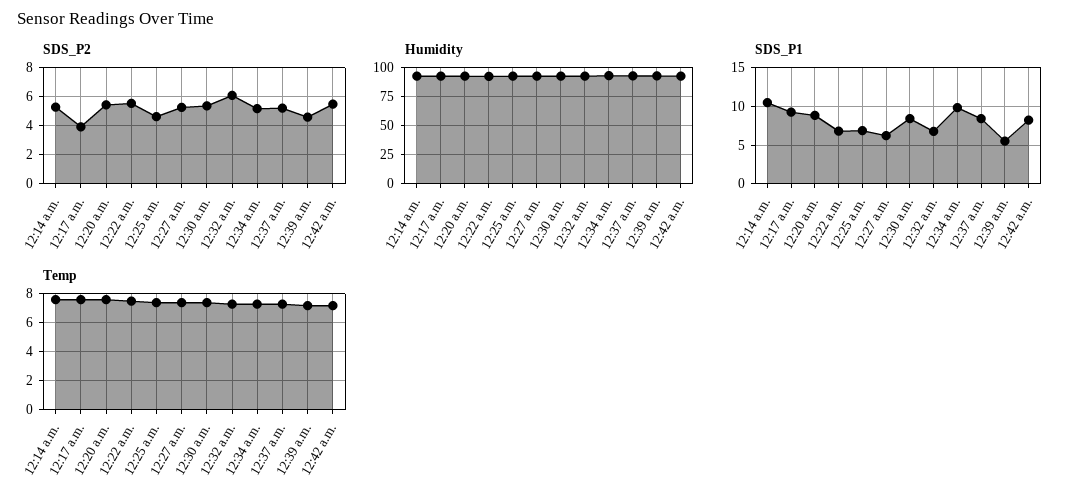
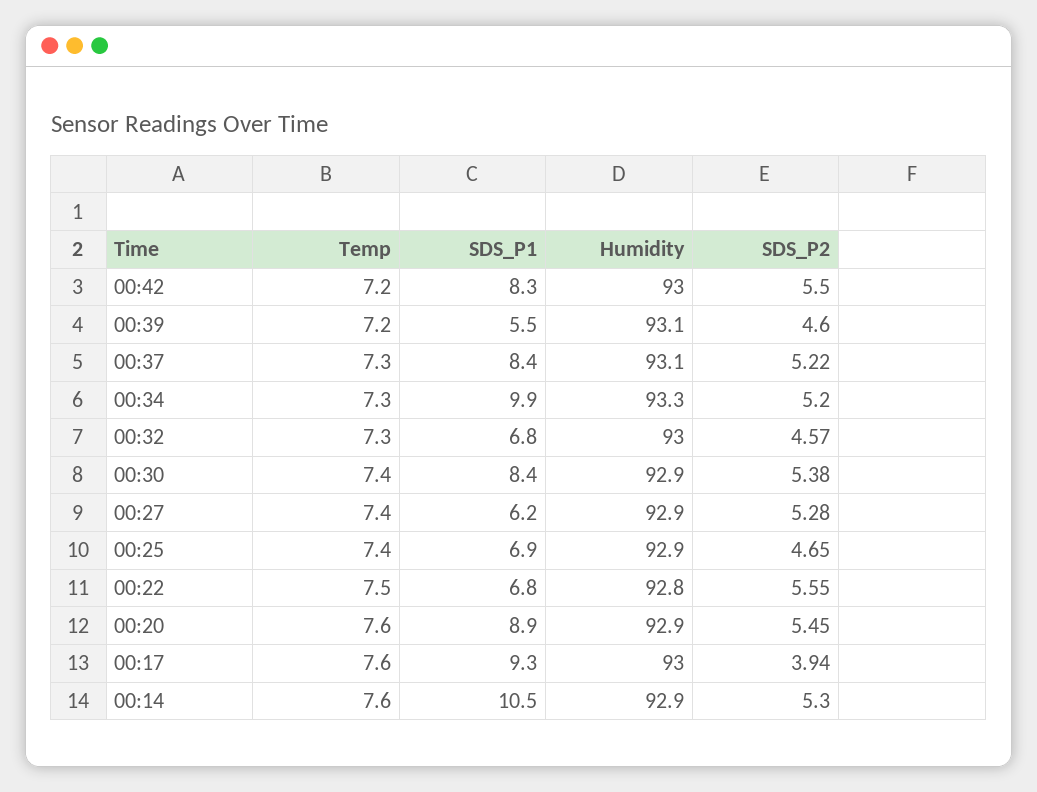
  {
    "SDS_P2": {
      "12:14 a.m.": 5.3,
      "12:17 a.m.": 3.94,
      "12:20 a.m.": 5.45,
      "12:22 a.m.": 5.55,
      "12:25 a.m.": 4.65,
      "12:27 a.m.": 5.28,
      "12:30 a.m.": 5.38,
-     "12:32 a.m.": 6,
+     "12:32 a.m.": 4.57,
      "12:34 a.m.": 5.2,
      "12:37 a.m.": 5.22,
      "12:39 a.m.": 4.6,
      "12:42 a.m.": 5.5
    },
    "Humidity": {
      "12:14 a.m.": 92.9,
      "12:17 a.m.": 93,
      "12:20 a.m.": 92.9,
      "12:22 a.m.": 92.8,
      "12:25 a.m.": 92.9,
      "12:27 a.m.": 92.9,
      "12:30 a.m.": 92.9,
      "12:32 a.m.": 93,
      "12:34 a.m.": 93.3,
      "12:37 a.m.": 93.1,
      "12:39 a.m.": 93.1,
      "12:42 a.m.": 93
    },
    "SDS_P1": {
      "12:14 a.m.": 10.5,
      "12:17 a.m.": 9.3,
      "12:20 a.m.": 8.9,
      "12:22 a.m.": 6.8,
      "12:25 a.m.": 6.9,
      "12:27 a.m.": 6.2,
      "12:30 a.m.": 8.4,
      "12:32 a.m.": 6.8,
      "12:34 a.m.": 9.9,
      "12:37 a.m.": 8.4,
      "12:39 a.m.": 5.5,
      "12:42 a.m.": 8.3
    },
    "Temp": {
      "12:14 a.m.": 7.6,
      "12:17 a.m.": 7.6,
      "12:20 a.m.": 7.6,
      "12:22 a.m.": 7.5,
      "12:25 a.m.": 7.4,
      "12:27 a.m.": 7.4,
      "12:30 a.m.": 7.4,
      "12:32 a.m.": 7.3,
      "12:34 a.m.": 7.3,
      "12:37 a.m.": 7.3,
      "12:39 a.m.": 7.2,
      "12:42 a.m.": 7.2
    }
  }

